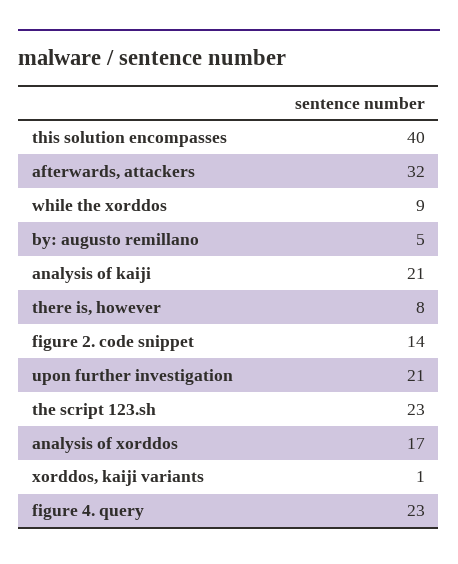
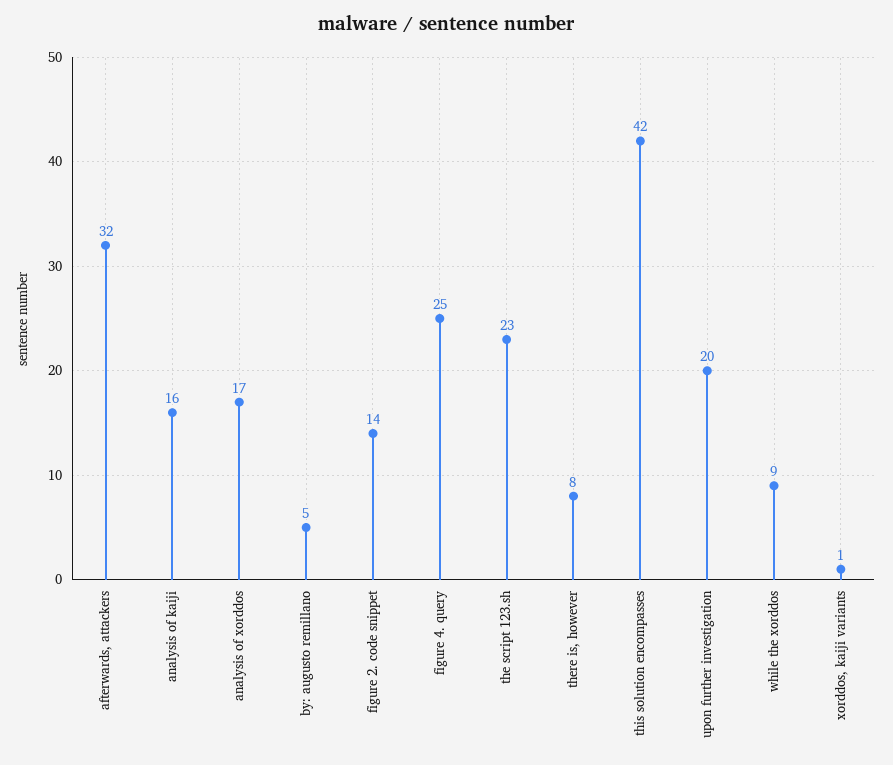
  {
-   "this solution encompasses": 40,
+   "this solution encompasses": 42,
    "afterwards, attackers": 32,
    "while the xorddos": 9,
    "by: augusto remillano": 5,
-   "analysis of kaiji": 21,
+   "analysis of kaiji": 16,
    "there is, however": 8,
    "figure 2. code snippet": 14,
-   "upon further investigation": 21,
+   "upon further investigation": 20,
    "the script 123.sh": 23,
    "analysis of xorddos": 17,
    "xorddos, kaiji variants": 1,
-   "figure 4. query": 23
+   "figure 4. query": 25
  }

